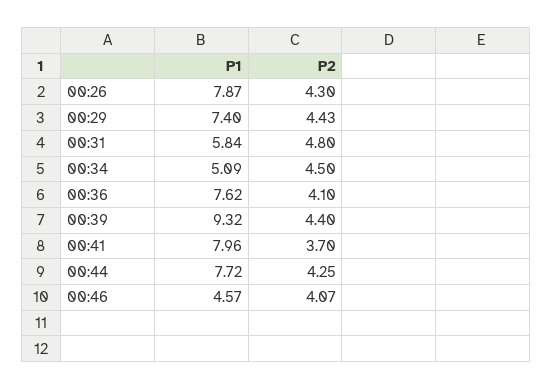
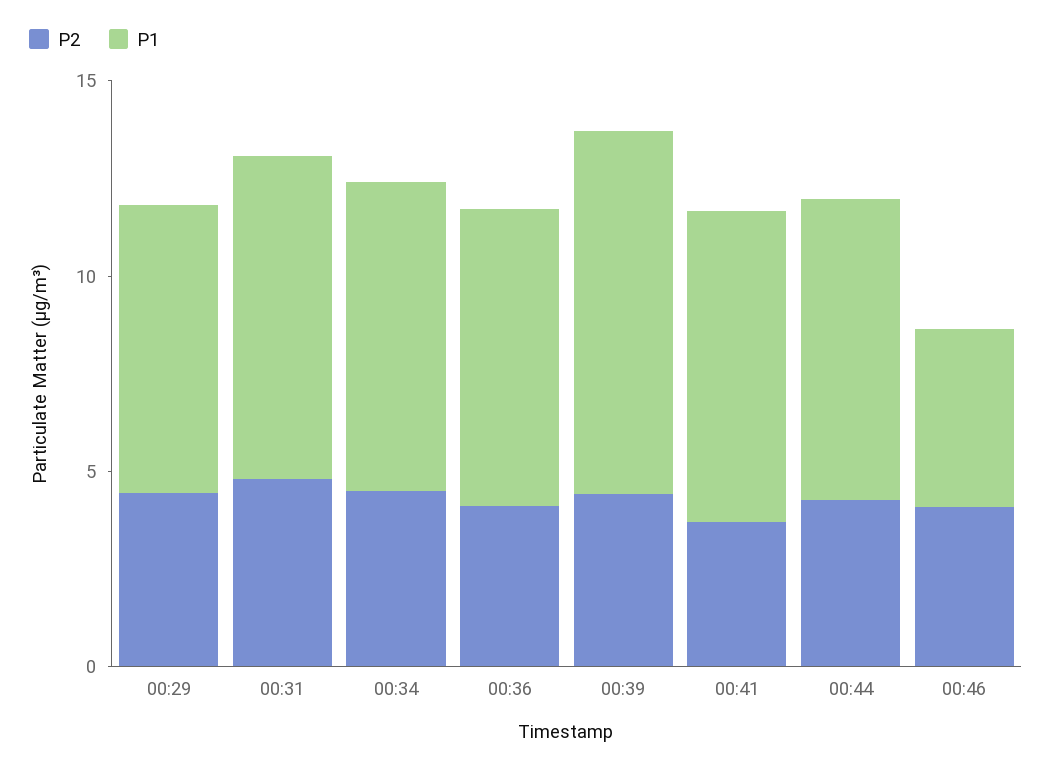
  {
    "P1": {
-     "00:26": 7.87,
      "00:29": 7.4,
-     "00:31": 5.84,
+     "00:31": 8,
-     "00:34": 5.09,
+     "00:34": 8,
      "00:36": 7.62,
      "00:39": 9.32,
      "00:41": 7.96,
      "00:44": 7.72,
      "00:46": 4.57
    },
    "P2": {
-     "00:26": 4.3,
      "00:29": 4.43,
      "00:31": 4.8,
      "00:34": 4.5,
      "00:36": 4.1,
      "00:39": 4.4,
      "00:41": 3.7,
      "00:44": 4.25,
      "00:46": 4.07
    }
  }

